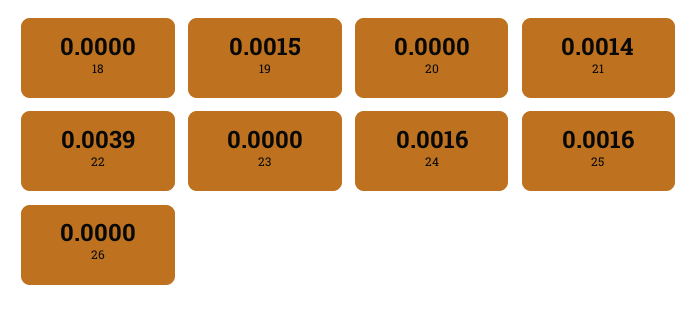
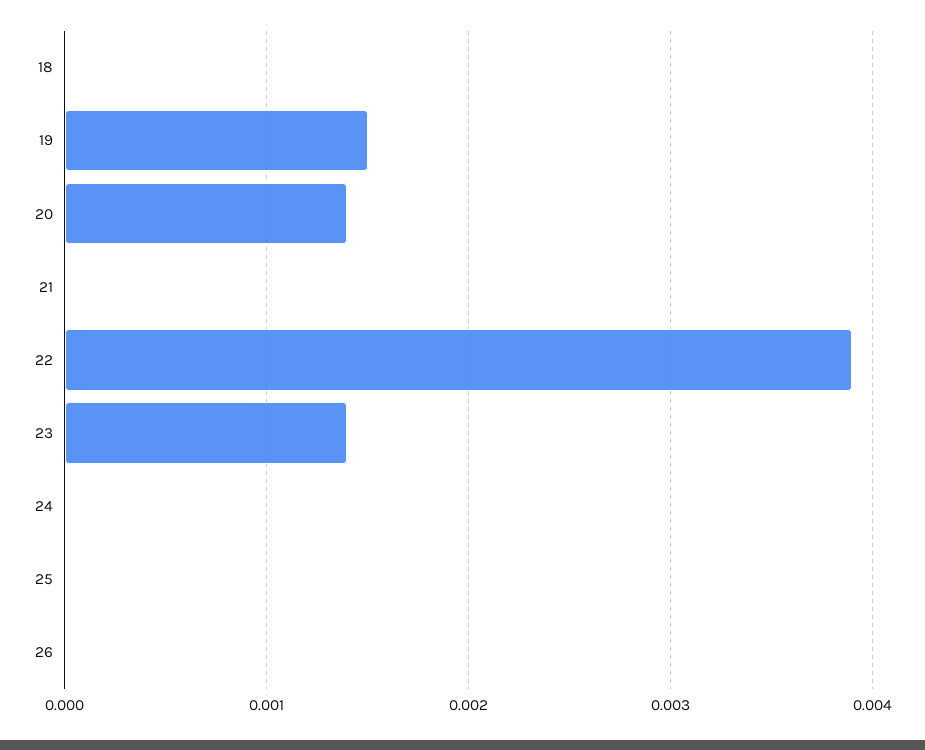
  {
    "18": 0,
    "19": 0.0015,
-   "20": 0,
+   "20": 0.0014,
-   "21": 0.0014,
+   "21": 0,
    "22": 0.0039,
-   "23": 0,
+   "23": 0.0014,
-   "24": 0.0016,
+   "24": 0,
-   "25": 0.0016,
+   "25": 0,
    "26": 0
  }

